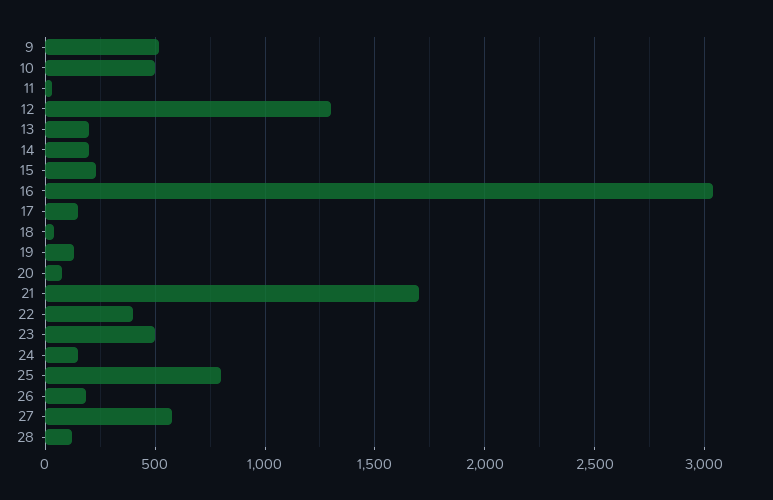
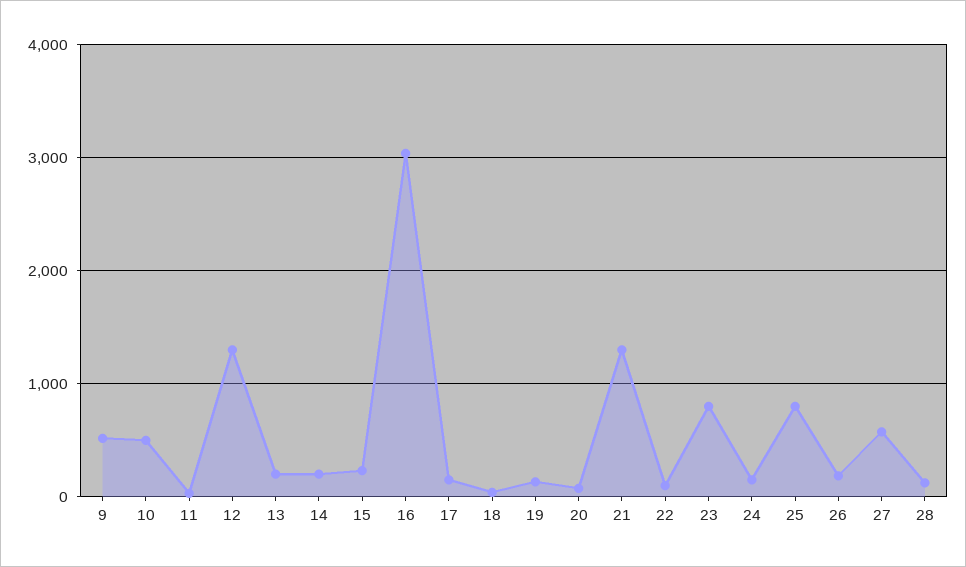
  {
    "9": 500,
    "10": 500,
    "11": 50,
    "12": 1300,
    "13": 200,
    "14": 200,
    "15": 250,
    "16": 3050,
    "17": 150,
    "18": 50,
    "19": 150,
    "20": 50,
-   "21": 1700,
+   "21": 1300,
-   "22": 400,
+   "22": 100,
-   "23": 500,
+   "23": 800,
    "24": 150,
    "25": 800,
    "26": 200,
    "27": 600,
    "28": 100
  }

